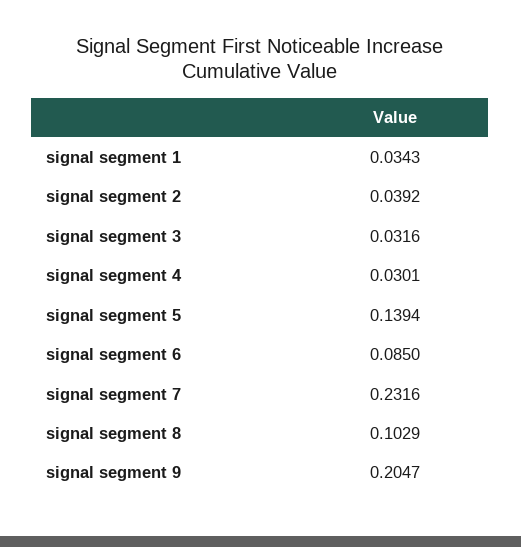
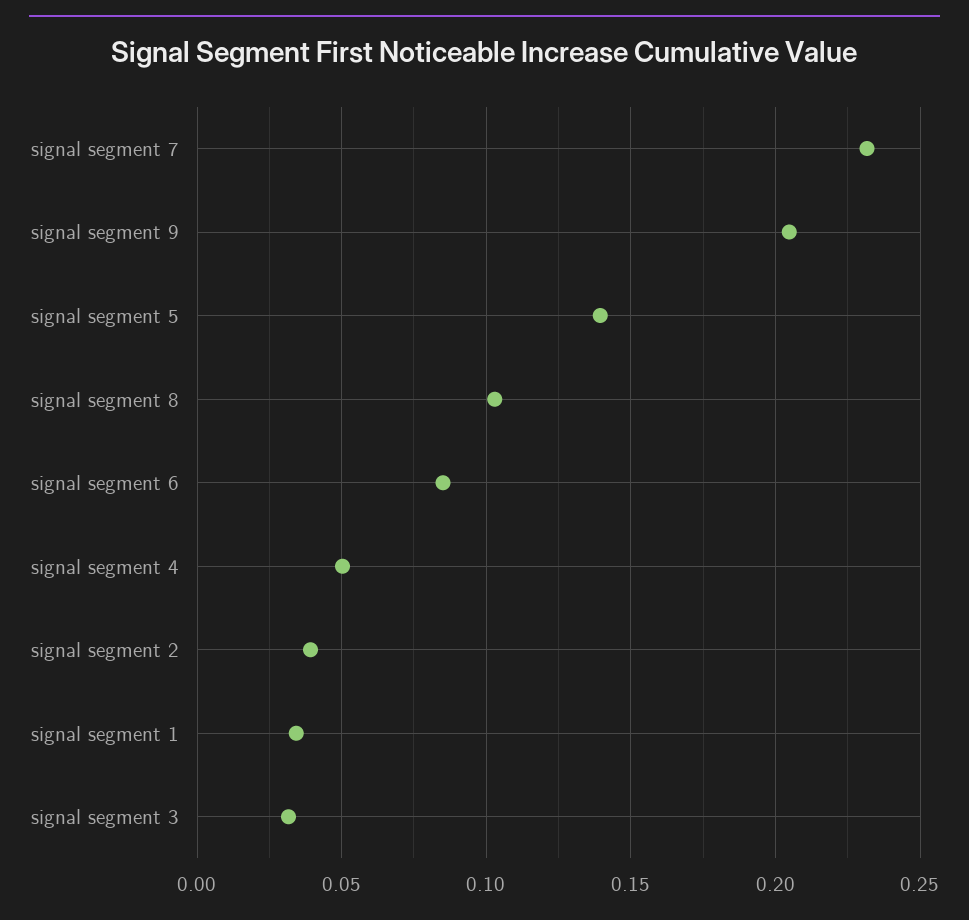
  {
    "signal segment 1": 0.0343,
    "signal segment 2": 0.0392,
    "signal segment 3": 0.0316,
-   "signal segment 4": 0.0301,
+   "signal segment 4": 0.05,
    "signal segment 5": 0.1394,
    "signal segment 6": 0.085,
    "signal segment 7": 0.2316,
    "signal segment 8": 0.1029,
    "signal segment 9": 0.2047
  }

